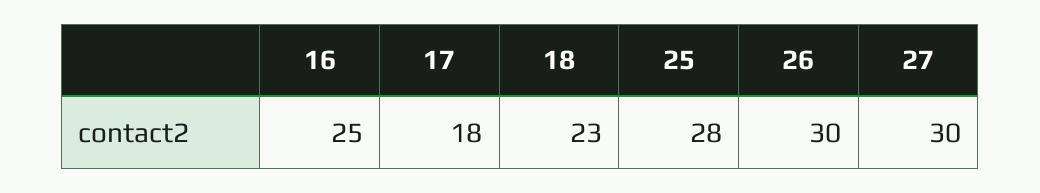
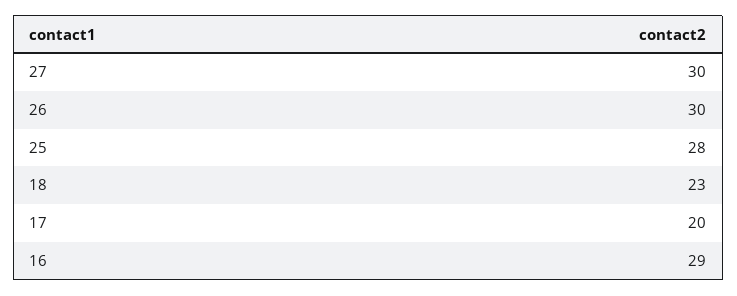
  {
-   "16": 25,
+   "16": 29,
-   "17": 18,
+   "17": 20,
    "18": 23,
    "25": 28,
    "26": 30,
    "27": 30
  }

